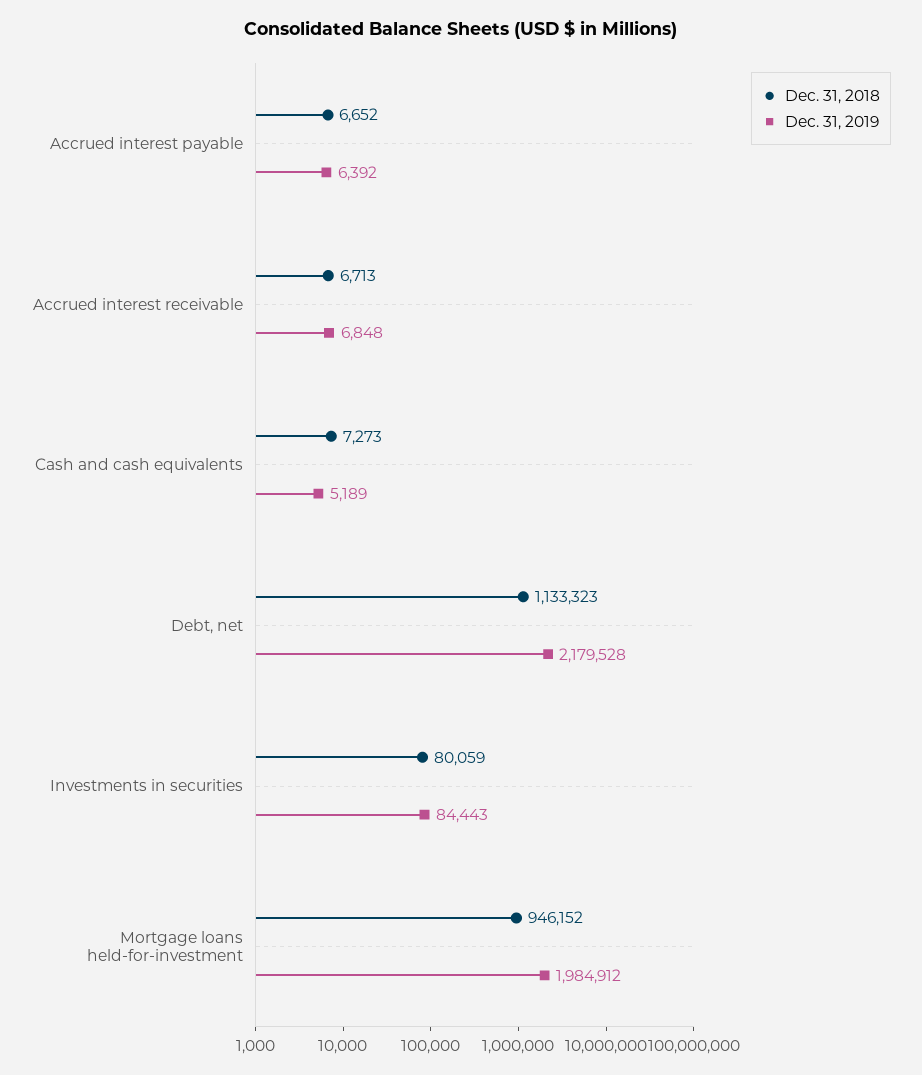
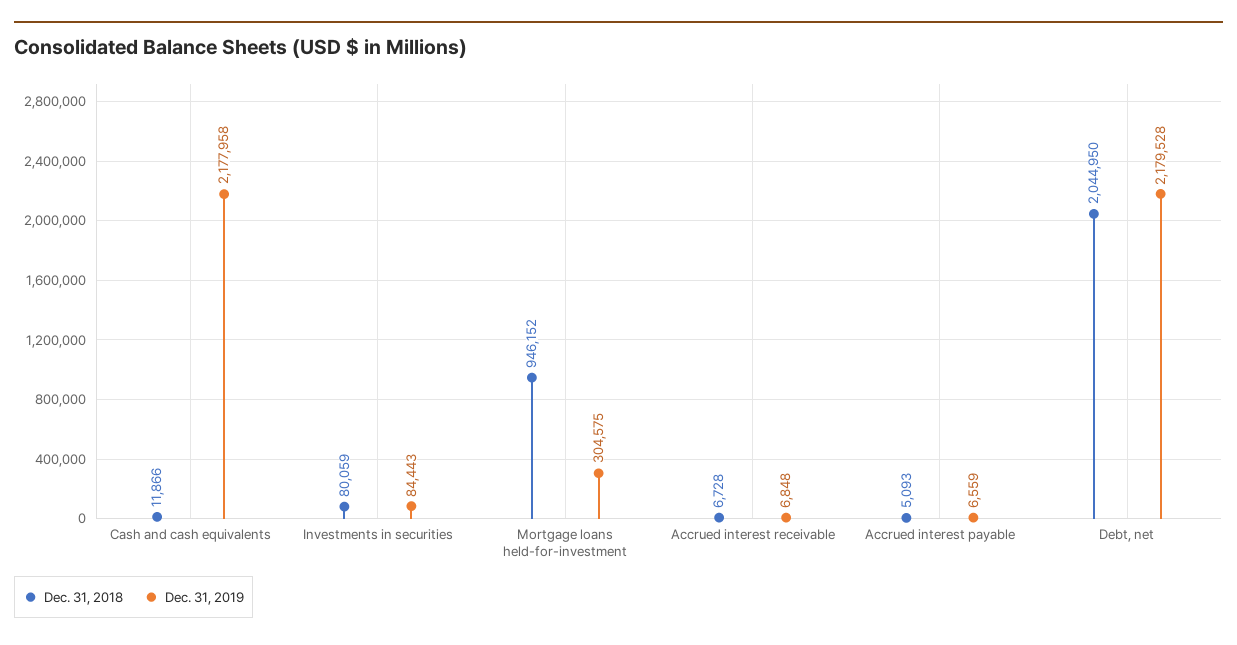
  {
    "Dec. 31, 2018": {
-     "Accrued interest payable": 6652,
+     "Accrued interest payable": 5093,
-     "Accrued interest receivable": 6713,
+     "Accrued interest receivable": 6728,
-     "Cash and cash equivalents": 7273,
+     "Cash and cash equivalents": 11866,
-     "Debt, net": 1133323,
+     "Debt, net": 2044950,
      "Investments in securities": 80059,
      "Mortgage loans held-for-investment": 946152
    },
    "Dec. 31, 2019": {
-     "Accrued interest payable": 6392,
+     "Accrued interest payable": 6559,
      "Accrued interest receivable": 6848,
-     "Cash and cash equivalents": 5189,
+     "Cash and cash equivalents": 2177958,
      "Debt, net": 2179528,
      "Investments in securities": 84443,
-     "Mortgage loans held-for-investment": 1984912
+     "Mortgage loans held-for-investment": 304575
    }
  }

